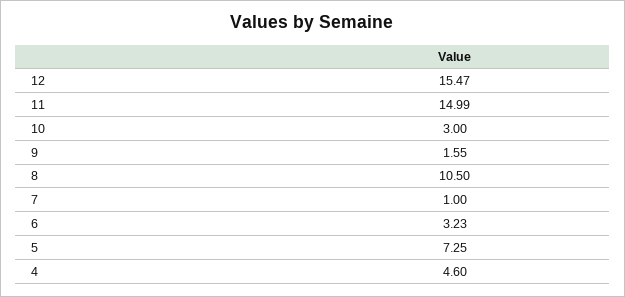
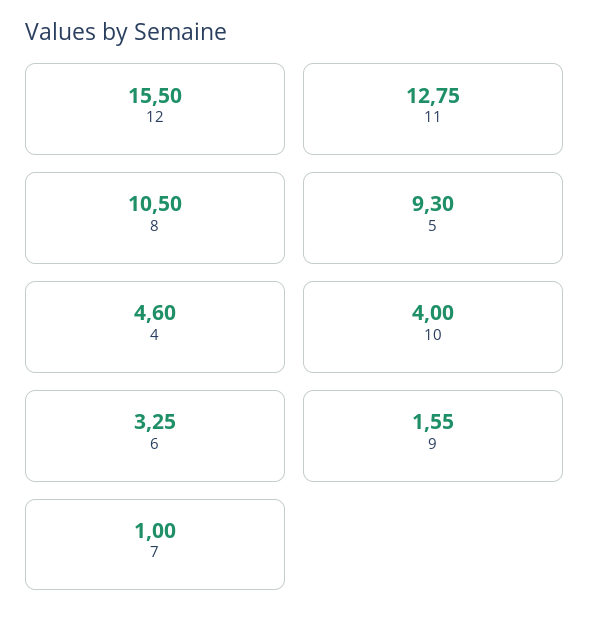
  {
-   "12": 15.47,
+   "12": 15.5,
-   "11": 14.99,
+   "11": 12.75,
-   "10": 3,
+   "10": 4,
    "9": 1.55,
    "8": 10.5,
    "7": 1,
-   "6": 3.23,
+   "6": 3.25,
-   "5": 7.25,
+   "5": 9.3,
    "4": 4.6
  }

